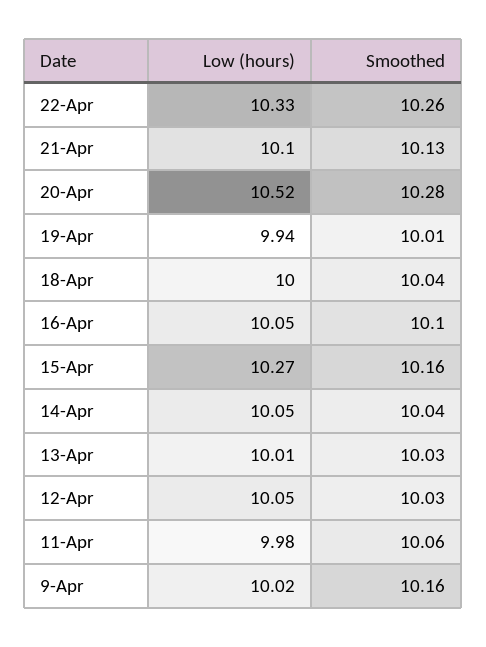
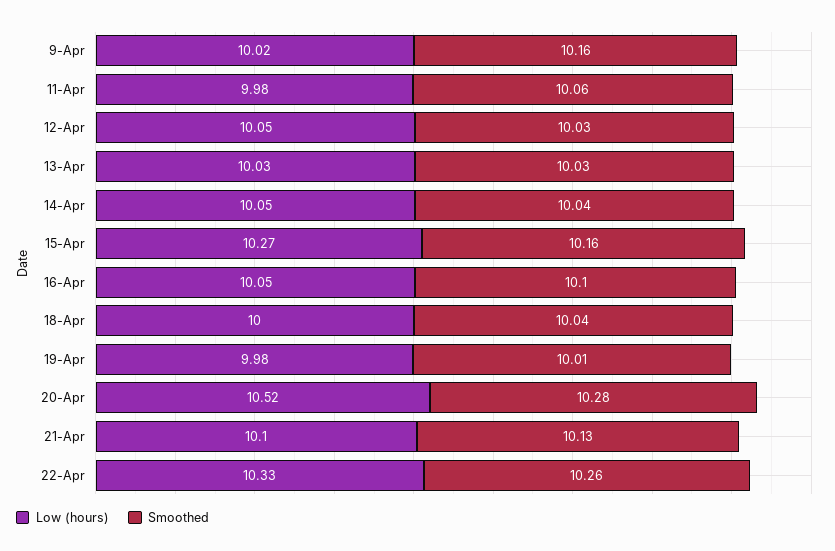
  {
    "Low (hours)": {
      "22-Apr": 10.33,
      "21-Apr": 10.1,
      "20-Apr": 10.52,
-     "19-Apr": 9.94,
+     "19-Apr": 9.98,
      "18-Apr": 10,
      "16-Apr": 10.05,
      "15-Apr": 10.27,
      "14-Apr": 10.05,
-     "13-Apr": 10.01,
+     "13-Apr": 10.03,
      "12-Apr": 10.05,
      "11-Apr": 9.98,
      "9-Apr": 10.02
    },
    "Smoothed": {
      "22-Apr": 10.26,
      "21-Apr": 10.13,
      "20-Apr": 10.28,
      "19-Apr": 10.01,
      "18-Apr": 10.04,
      "16-Apr": 10.1,
      "15-Apr": 10.16,
      "14-Apr": 10.04,
      "13-Apr": 10.03,
      "12-Apr": 10.03,
      "11-Apr": 10.06,
      "9-Apr": 10.16
    }
  }

